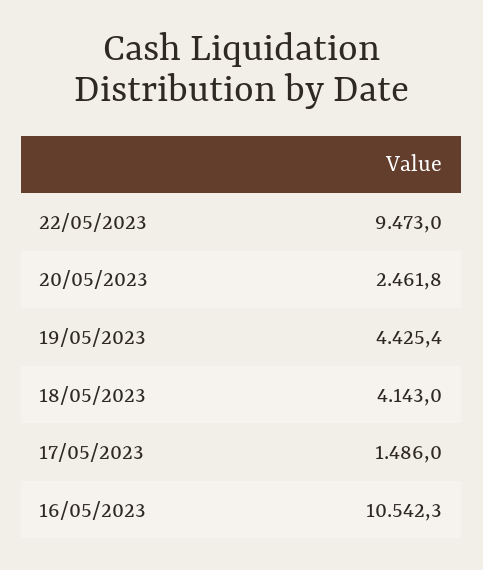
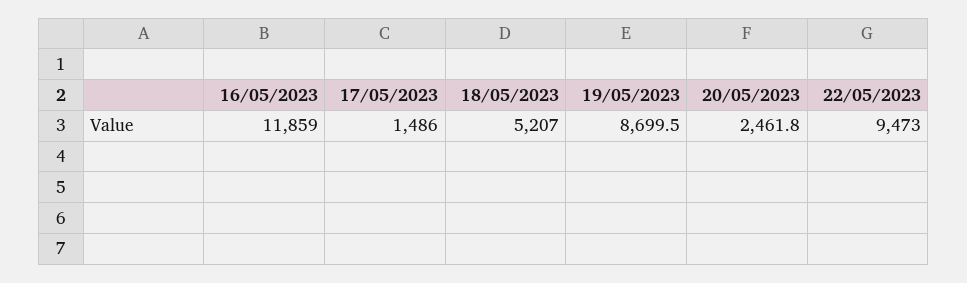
  {
    "22/05/2023": 9473,
    "20/05/2023": 2461.8,
-   "19/05/2023": 4425.4,
+   "19/05/2023": 8699.5,
-   "18/05/2023": 4143,
+   "18/05/2023": 5207,
    "17/05/2023": 1486,
-   "16/05/2023": 10542.3
+   "16/05/2023": 11859
  }

